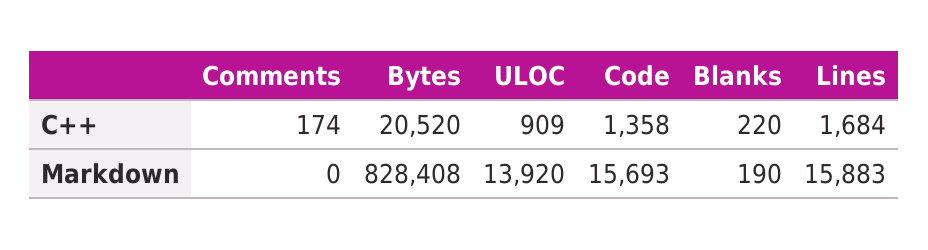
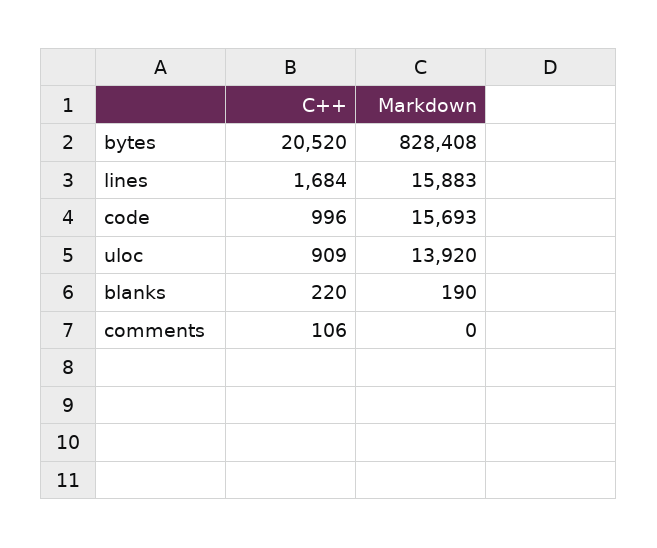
  {
    "Comments": {
-     "C++": 174,
+     "C++": 106,
      "Markdown": 0
    },
    "Bytes": {
      "C++": 20520,
      "Markdown": 828408
    },
    "ULOC": {
      "C++": 909,
      "Markdown": 13920
    },
    "Code": {
-     "C++": 1358,
+     "C++": 996,
      "Markdown": 15693
    },
    "Blanks": {
      "C++": 220,
      "Markdown": 190
    },
    "Lines": {
      "C++": 1684,
      "Markdown": 15883
    }
  }

